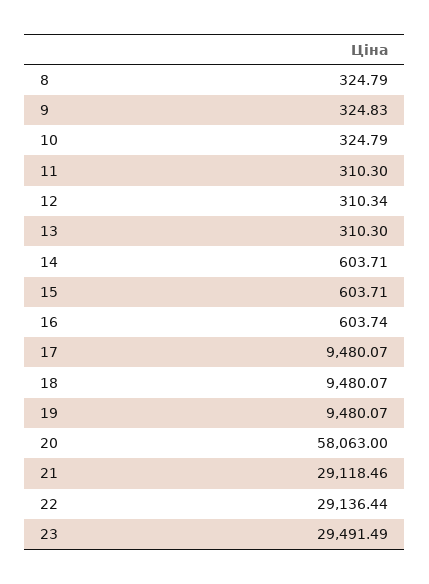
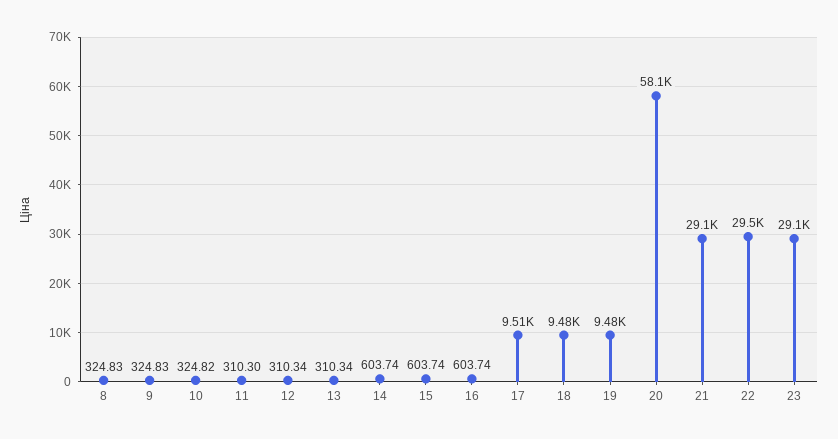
  {
-   "8": 324.79,
+   "8": 324.83,
    "9": 324.83,
-   "10": 324.79,
+   "10": 324.82,
    "11": 310.3,
    "12": 310.34,
-   "13": 310.3,
+   "13": 310.34,
-   "14": 603.71,
+   "14": 603.74,
-   "15": 603.71,
+   "15": 603.74,
    "16": 603.74,
-   "17": 9480.07,
+   "17": 9510,
    "18": 9480.07,
    "19": 9480.07,
    "20": 58063,
    "21": 29118.46,
-   "22": 29136.44,
+   "22": 29500,
-   "23": 29491.49
+   "23": 29100
  }

